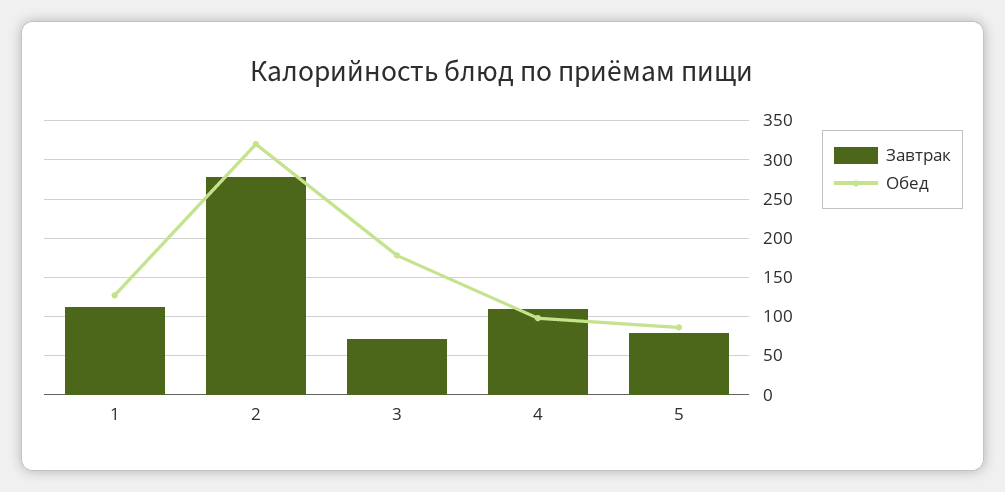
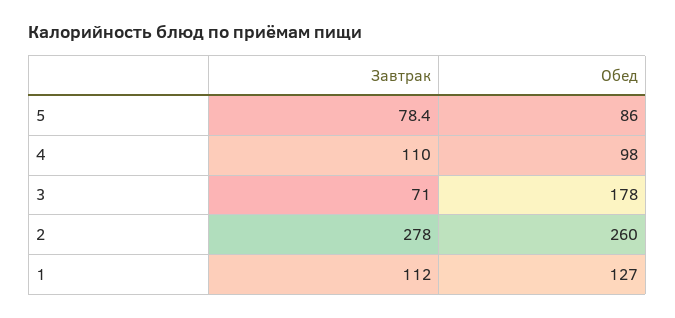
  {
    "Завтрак": {
      "1": 112,
      "2": 278,
      "3": 71,
      "4": 110,
      "5": 78.4
    },
    "Обед": {
      "1": 127,
-     "2": 320,
+     "2": 260,
      "3": 178,
      "4": 98,
      "5": 86
    }
  }

